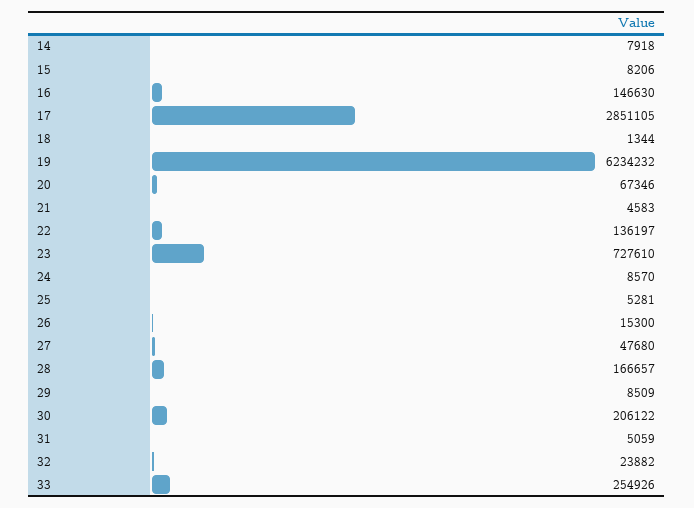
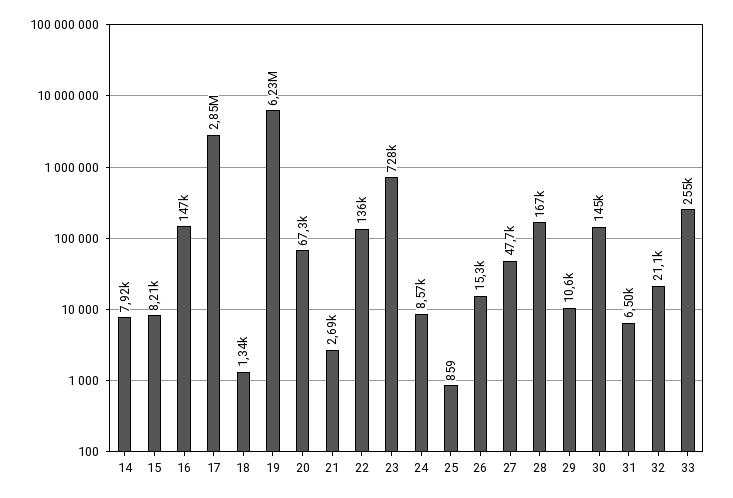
  {
    "14": 7918,
    "15": 8206,
    "16": 146630,
    "17": 2851105,
    "18": 1344,
    "19": 6234232,
    "20": 67346,
-   "21": 4583,
+   "21": 2690,
    "22": 136197,
    "23": 727610,
    "24": 8570,
-   "25": 5281,
+   "25": 859,
    "26": 15300,
    "27": 47680,
    "28": 166657,
-   "29": 8509,
+   "29": 10600,
-   "30": 206122,
+   "30": 145000,
-   "31": 5059,
+   "31": 6500,
-   "32": 23882,
+   "32": 21100,
    "33": 254926
  }

